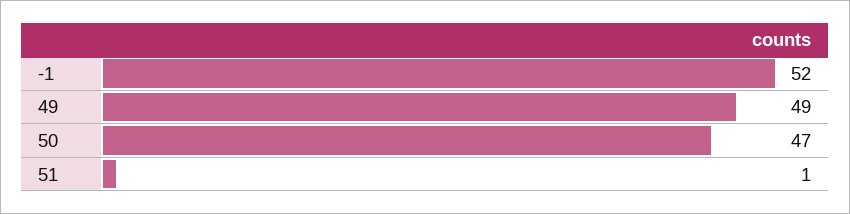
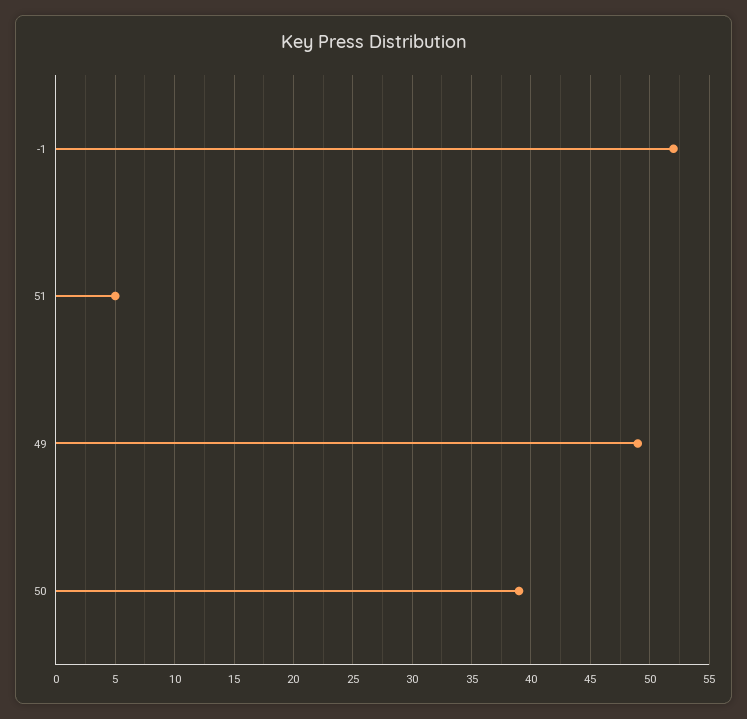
  {
    "-1": 52,
    "49": 49,
-   "50": 47,
+   "50": 39,
-   "51": 1
+   "51": 5
  }

